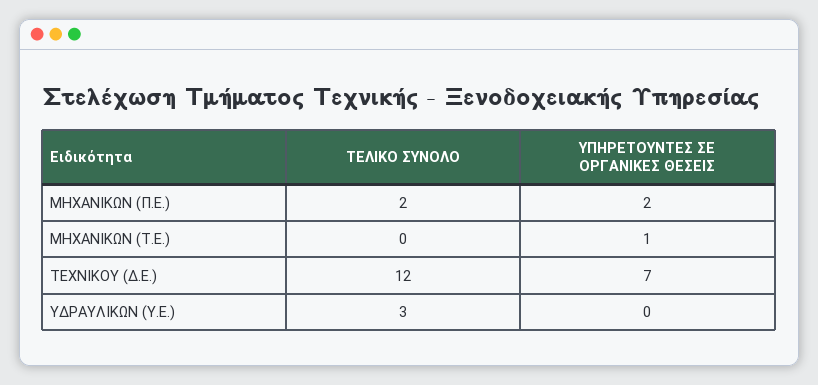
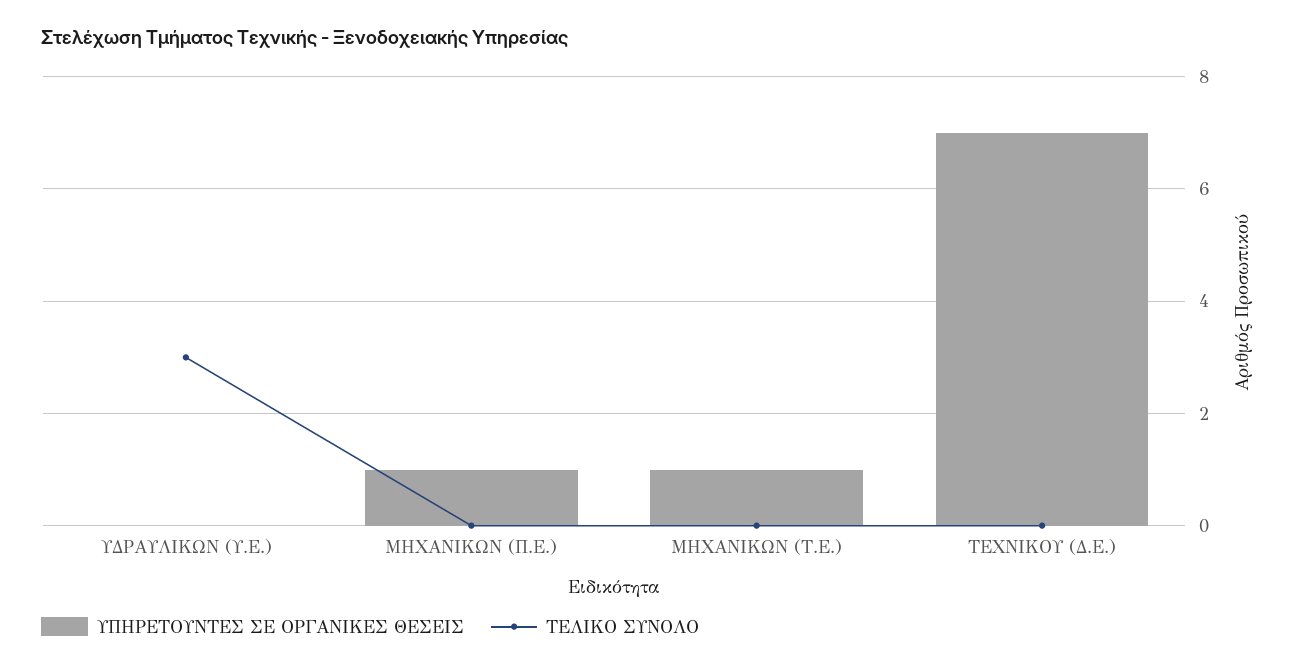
  {
    "ΤΕΛΙΚΟ ΣΥΝΟΛΟ": {
-     "ΜΗΧΑΝΙΚΩΝ (Π.Ε.)": 2,
+     "ΜΗΧΑΝΙΚΩΝ (Π.Ε.)": 0,
      "ΜΗΧΑΝΙΚΩΝ (Τ.Ε.)": 0,
-     "ΤΕΧΝΙΚΟΥ (Δ.Ε.)": 12,
+     "ΤΕΧΝΙΚΟΥ (Δ.Ε.)": 0,
      "ΥΔΡΑΥΛΙΚΩΝ (Υ.Ε.)": 3
    },
    "ΥΠΗΡΕΤΟΥΝΤΕΣ ΣΕ ΟΡΓΑΝΙΚΕΣ ΘΕΣΕΙΣ": {
-     "ΜΗΧΑΝΙΚΩΝ (Π.Ε.)": 2,
+     "ΜΗΧΑΝΙΚΩΝ (Π.Ε.)": 1,
      "ΜΗΧΑΝΙΚΩΝ (Τ.Ε.)": 1,
      "ΤΕΧΝΙΚΟΥ (Δ.Ε.)": 7,
      "ΥΔΡΑΥΛΙΚΩΝ (Υ.Ε.)": 0
    }
  }

